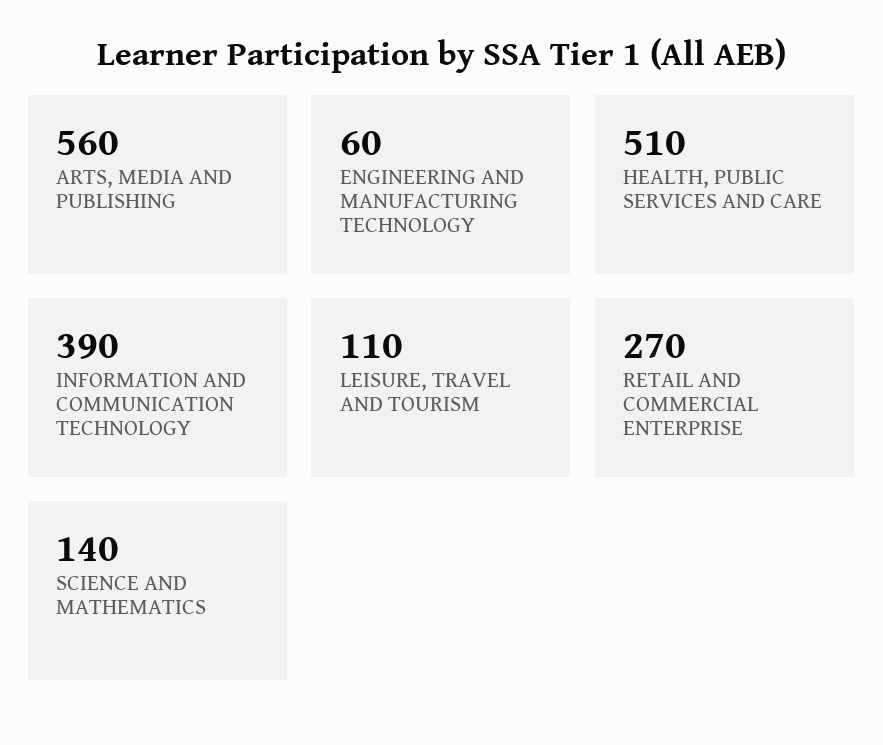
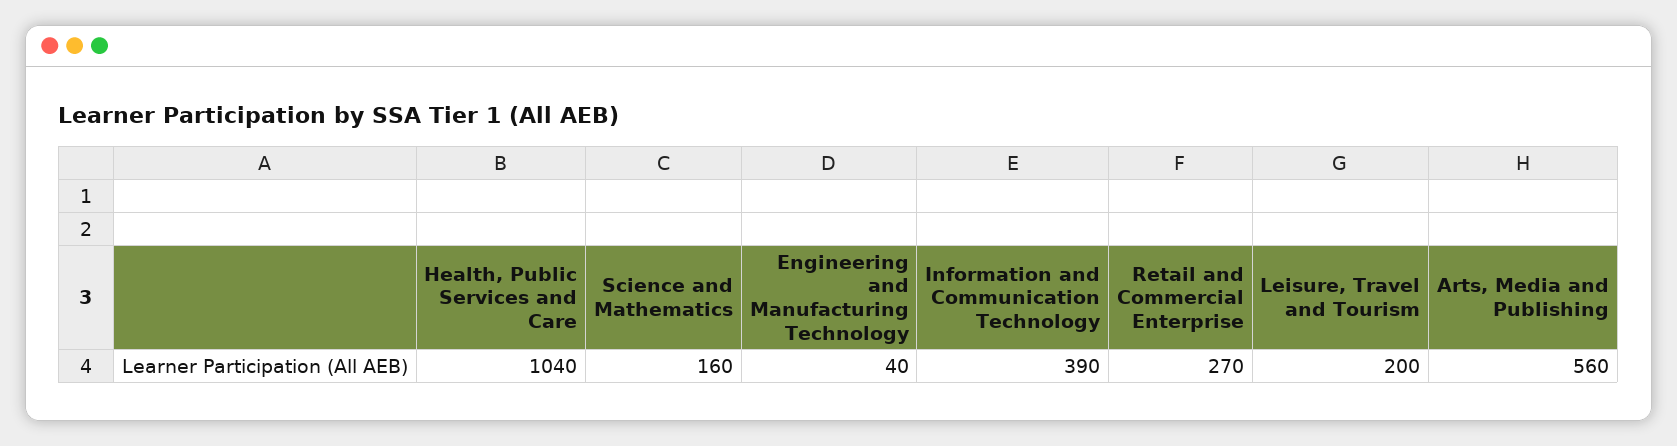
  {
    "ARTS, MEDIA AND PUBLISHING": 560,
-   "ENGINEERING AND MANUFACTURING TECHNOLOGY": 60,
+   "ENGINEERING AND MANUFACTURING TECHNOLOGY": 40,
-   "HEALTH, PUBLIC SERVICES AND CARE": 510,
+   "HEALTH, PUBLIC SERVICES AND CARE": 1040,
    "INFORMATION AND COMMUNICATION TECHNOLOGY": 390,
-   "LEISURE, TRAVEL AND TOURISM": 110,
+   "LEISURE, TRAVEL AND TOURISM": 200,
    "RETAIL AND COMMERCIAL ENTERPRISE": 270,
-   "SCIENCE AND MATHEMATICS": 140
+   "SCIENCE AND MATHEMATICS": 160
  }

